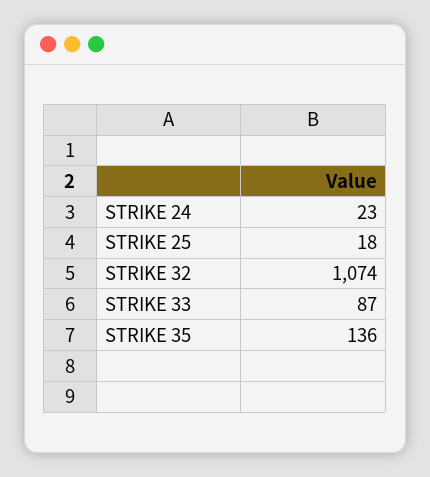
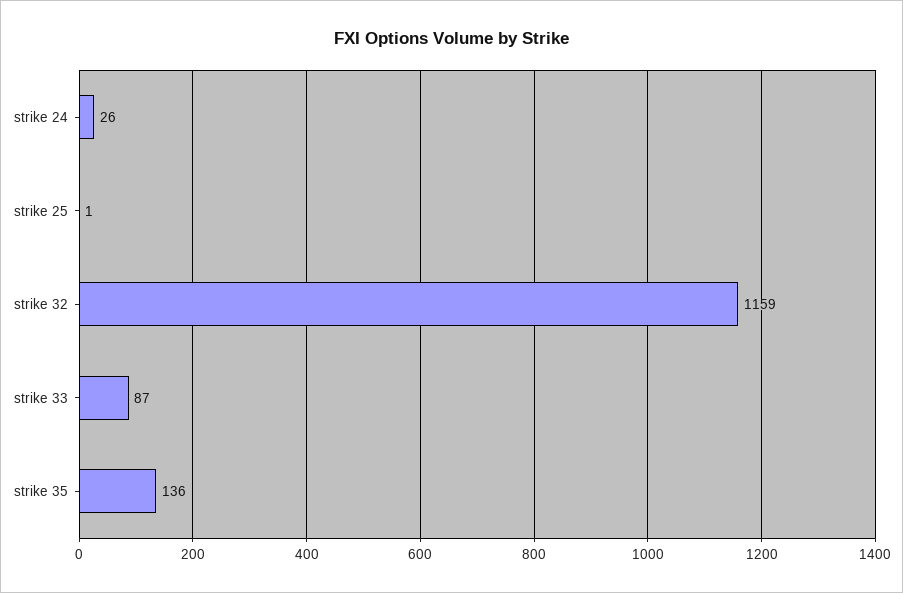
  {
-   "STRIKE 24": 23,
+   "STRIKE 24": 26,
-   "STRIKE 25": 18,
+   "STRIKE 25": 1,
-   "STRIKE 32": 1074,
+   "STRIKE 32": 1159,
    "STRIKE 33": 87,
    "STRIKE 35": 136
  }

